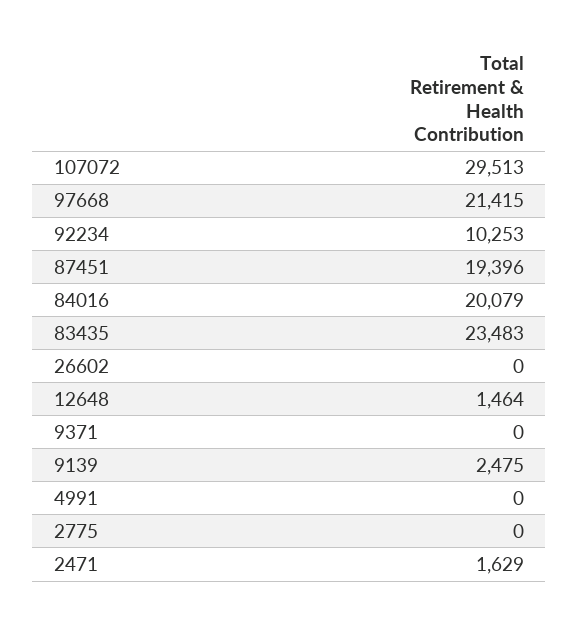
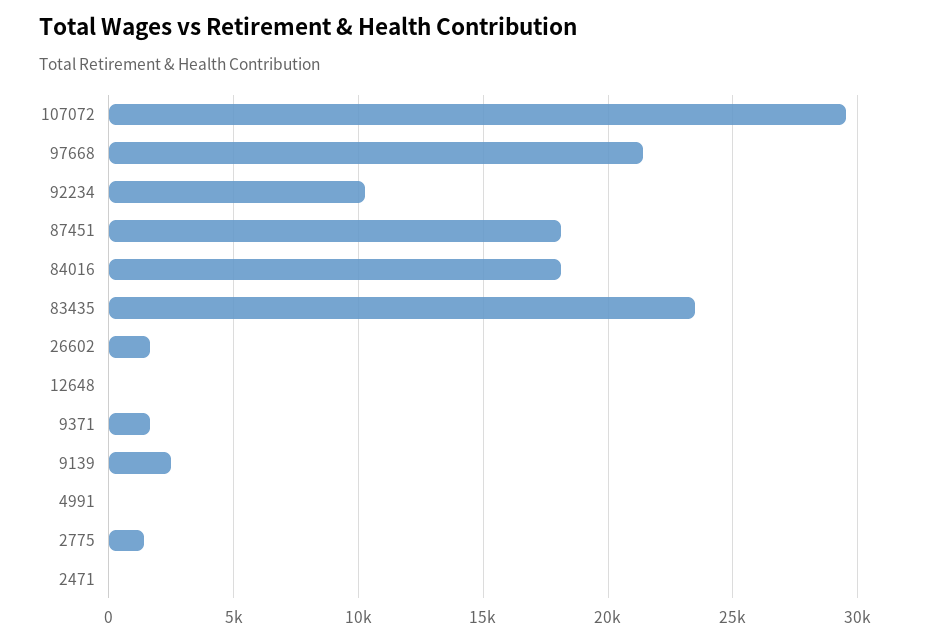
  {
    "107072": 29513,
    "97668": 21415,
    "92234": 10253,
-   "87451": 19396,
+   "87451": 18000,
-   "84016": 20079,
+   "84016": 18000,
    "83435": 23483,
-   "26602": 0,
+   "26602": 1500,
-   "12648": 1464,
+   "12648": 0,
-   "9371": 0,
+   "9371": 1500,
    "9139": 2475,
    "4991": 0,
-   "2775": 0,
+   "2775": 1500,
-   "2471": 1629
+   "2471": 0
  }

